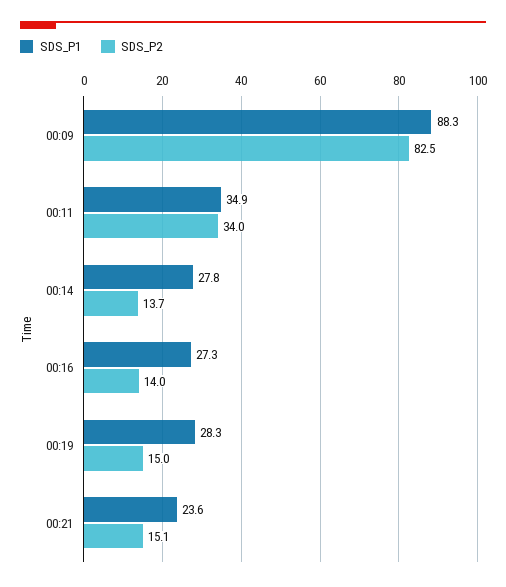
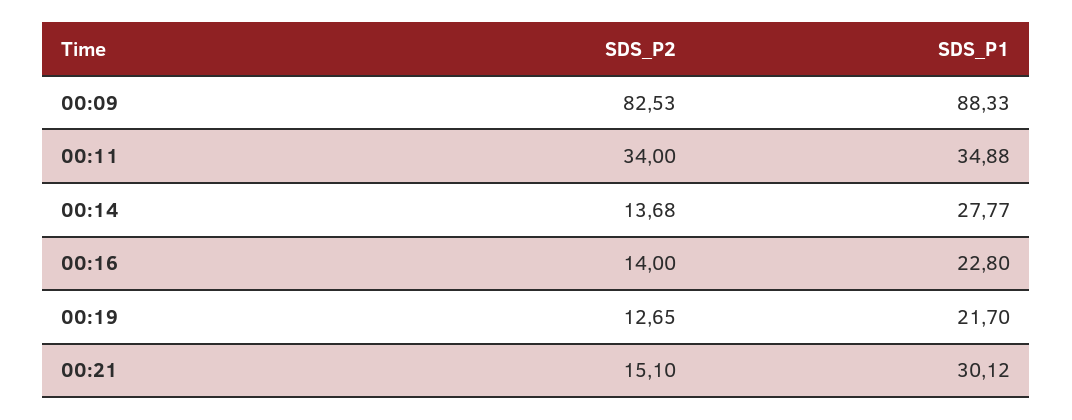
  {
    "SDS_P1": {
      "00:09": 88.33,
      "00:11": 34.88,
      "00:14": 27.77,
-     "00:16": 27.3,
+     "00:16": 22.8,
-     "00:19": 28.3,
+     "00:19": 21.7,
-     "00:21": 23.6
+     "00:21": 30.12
    },
    "SDS_P2": {
      "00:09": 82.53,
      "00:11": 34,
      "00:14": 13.68,
      "00:16": 14,
-     "00:19": 15,
+     "00:19": 12.65,
      "00:21": 15.1
    }
  }

